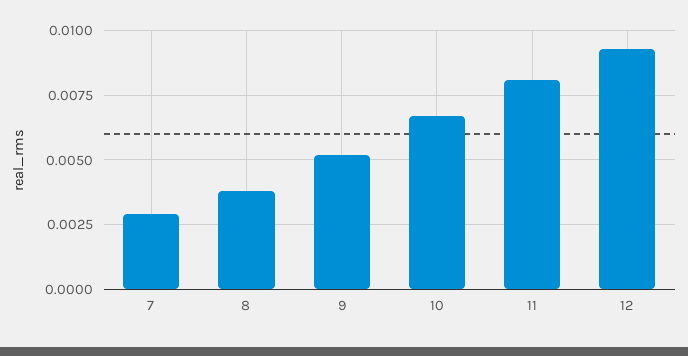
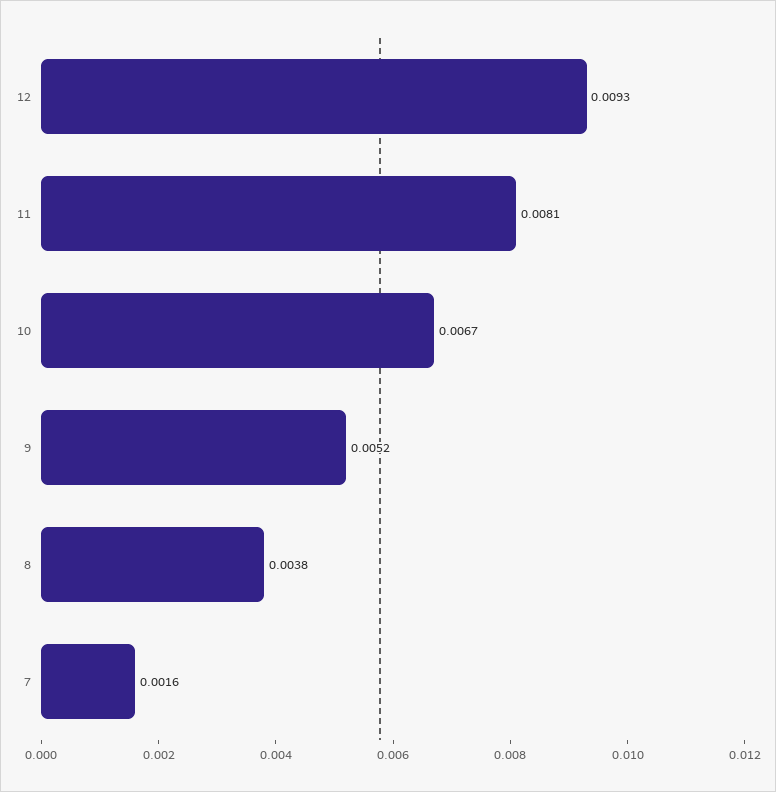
  {
-   "7": 0.003,
+   "7": 0.0016,
    "8": 0.0038,
    "9": 0.0052,
    "10": 0.0067,
    "11": 0.0081,
    "12": 0.0093
  }

